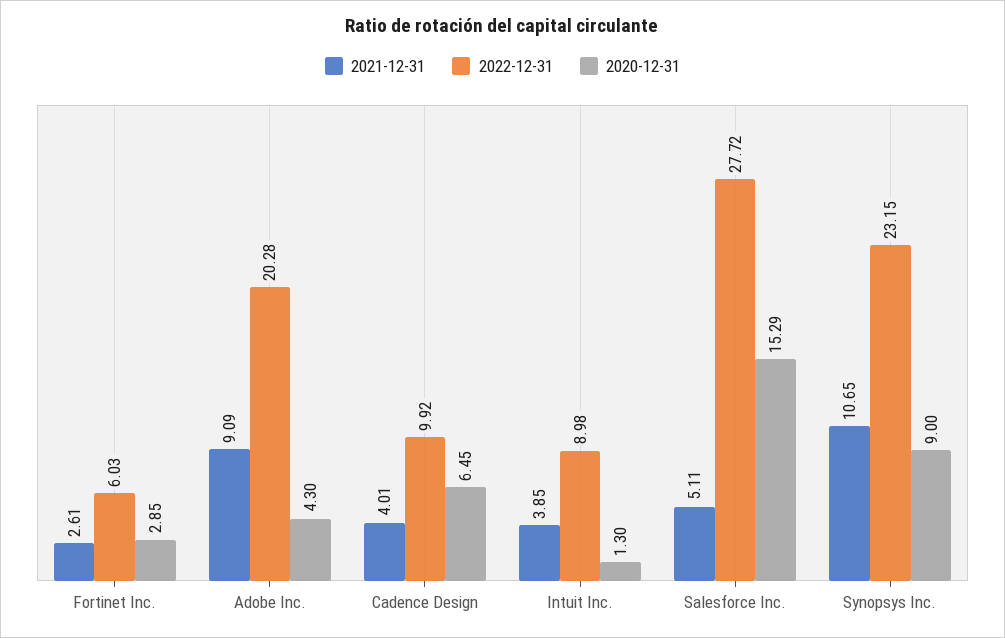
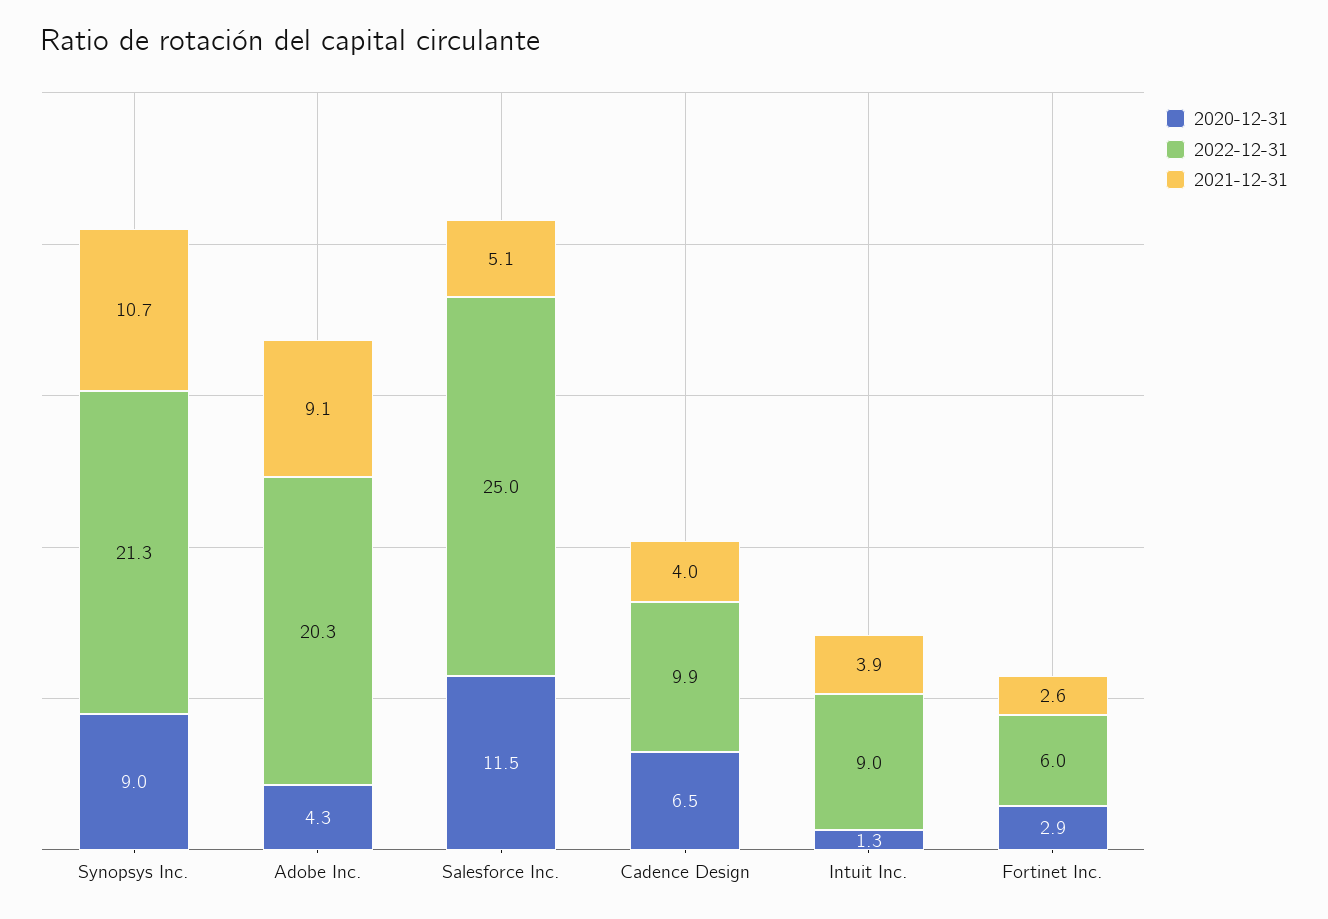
  {
    "2021-12-31": {
      "Fortinet Inc.": 2.61,
      "Adobe Inc.": 9.09,
      "Cadence Design": 4.01,
      "Intuit Inc.": 3.85,
      "Salesforce Inc.": 5.11,
      "Synopsys Inc.": 10.65
    },
    "2022-12-31": {
      "Fortinet Inc.": 6.03,
      "Adobe Inc.": 20.28,
      "Cadence Design": 9.92,
      "Intuit Inc.": 8.98,
-     "Salesforce Inc.": 27.72,
+     "Salesforce Inc.": 25,
-     "Synopsys Inc.": 23.15
+     "Synopsys Inc.": 21.3
    },
    "2020-12-31": {
      "Fortinet Inc.": 2.85,
      "Adobe Inc.": 4.3,
      "Cadence Design": 6.45,
      "Intuit Inc.": 1.3,
-     "Salesforce Inc.": 15.29,
+     "Salesforce Inc.": 11.5,
      "Synopsys Inc.": 9
    }
  }

